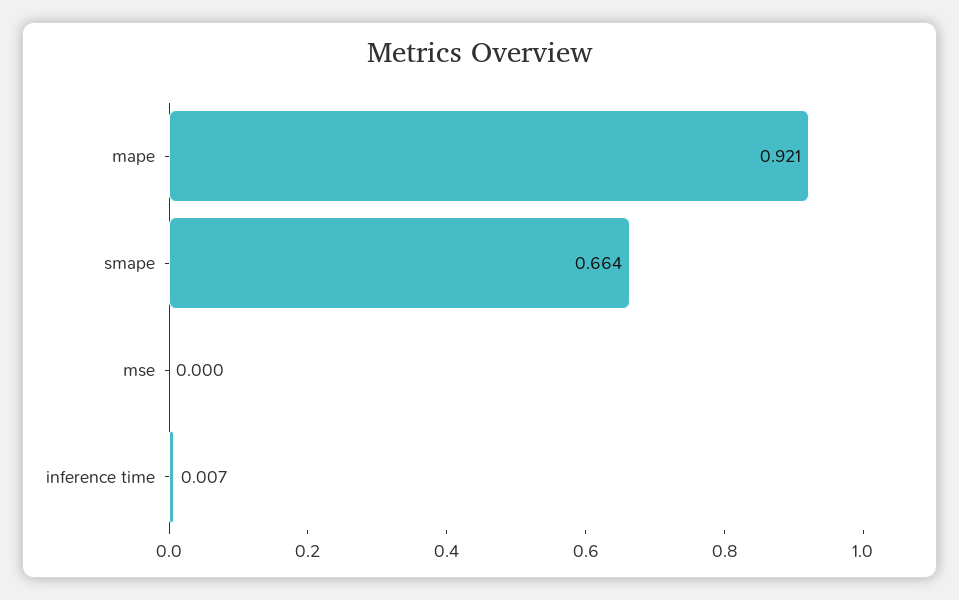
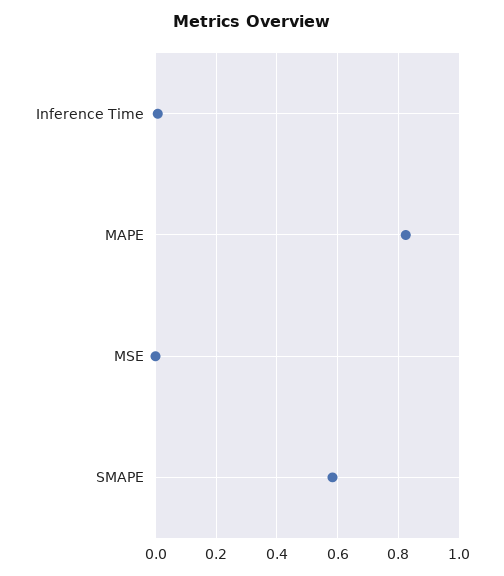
  {
-   "mape": 0.921,
+   "mape": 0.82,
-   "smape": 0.664,
+   "smape": 0.58,
    "mse": 0,
    "inference time": 0.007
  }

